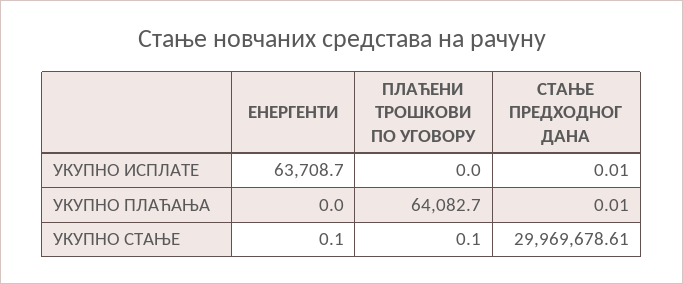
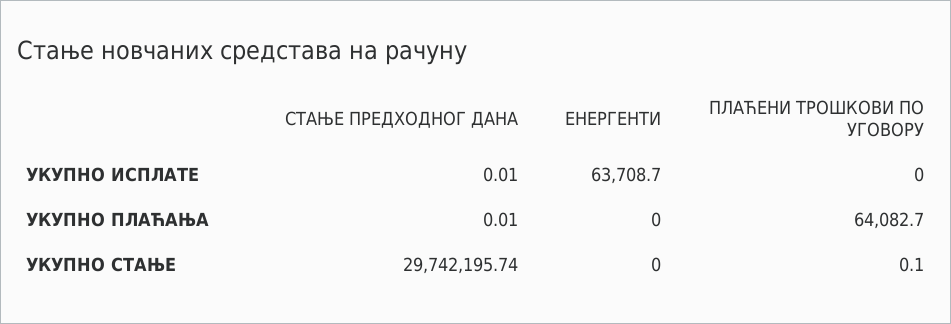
  {
    "ЕНЕРГЕНТИ": {
      "УКУПНО ИСПЛАТЕ": 63708.7,
      "УКУПНО ПЛАЋАЊА": 0,
-     "УКУПНО СТАЊЕ": 0.1
+     "УКУПНО СТАЊЕ": 0
    },
    "ПЛАЋЕНИ ТРОШКОВИ ПО УГОВОРУ": {
      "УКУПНО ИСПЛАТЕ": 0,
      "УКУПНО ПЛАЋАЊА": 64082.7,
      "УКУПНО СТАЊЕ": 0.1
    },
    "СТАЊЕ ПРЕДХОДНОГ ДАНА": {
      "УКУПНО ИСПЛАТЕ": 0.01,
      "УКУПНО ПЛАЋАЊА": 0.01,
-     "УКУПНО СТАЊЕ": 29969678.61
+     "УКУПНО СТАЊЕ": 29742195.74
    }
  }

